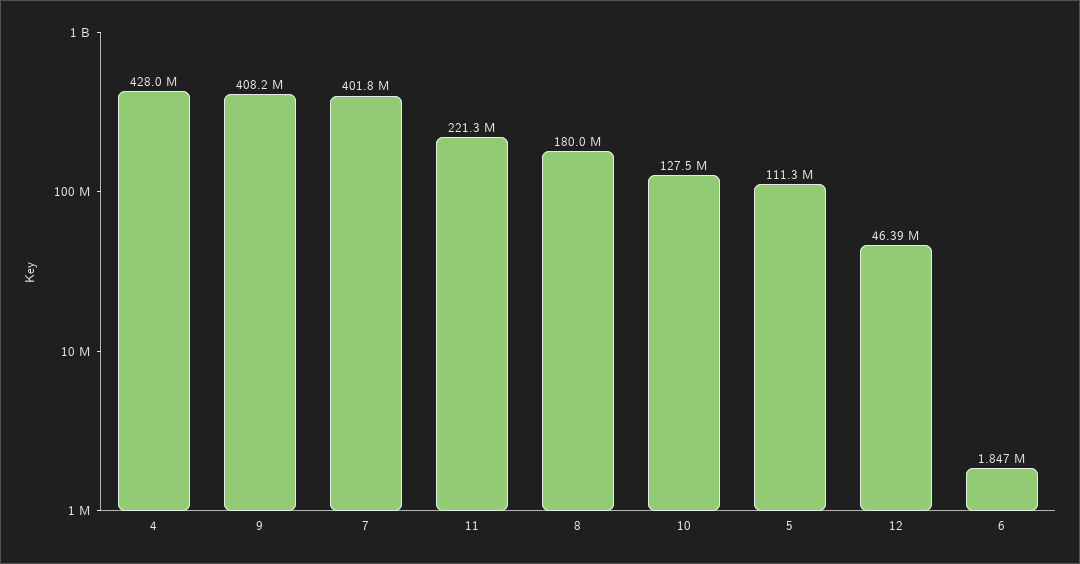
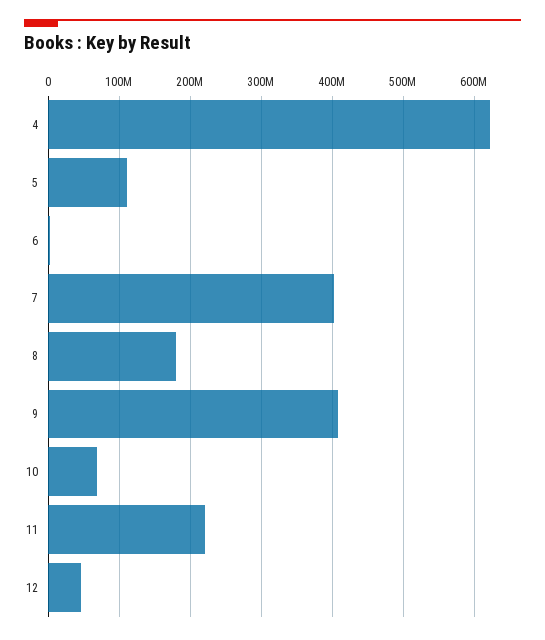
  {
-   "4": 428000000,
+   "4": 620000000,
    "9": 408200000,
    "7": 401800000,
    "11": 221300000,
    "8": 180000000,
-   "10": 127500000,
+   "10": 70000000,
    "5": 111300000,
    "12": 46390000,
    "6": 1847000
  }

